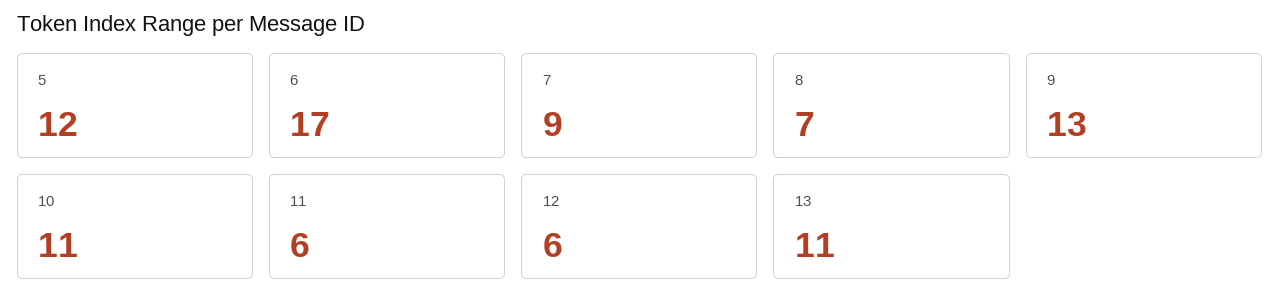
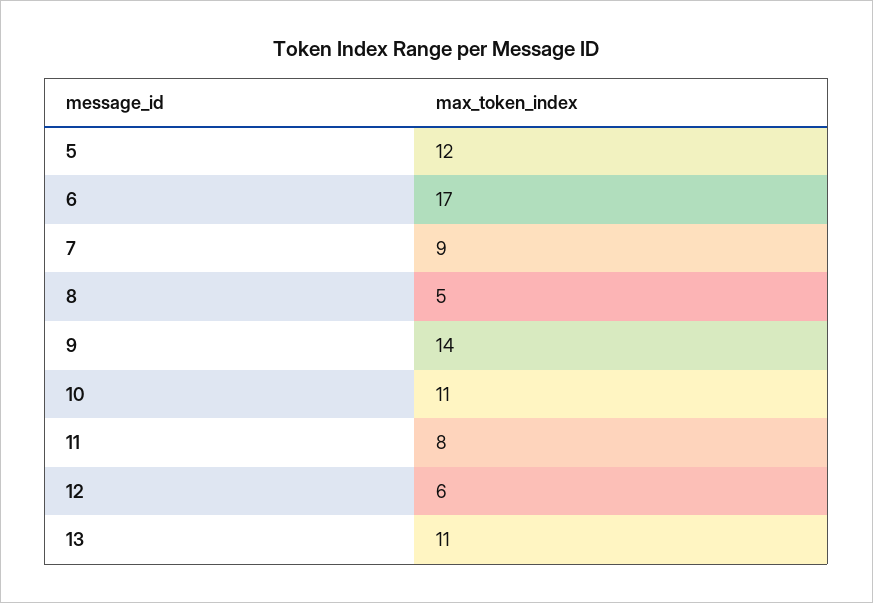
  {
    "5": 12,
    "6": 17,
    "7": 9,
-   "8": 7,
+   "8": 5,
-   "9": 13,
+   "9": 14,
    "10": 11,
-   "11": 6,
+   "11": 8,
    "12": 6,
    "13": 11
  }

